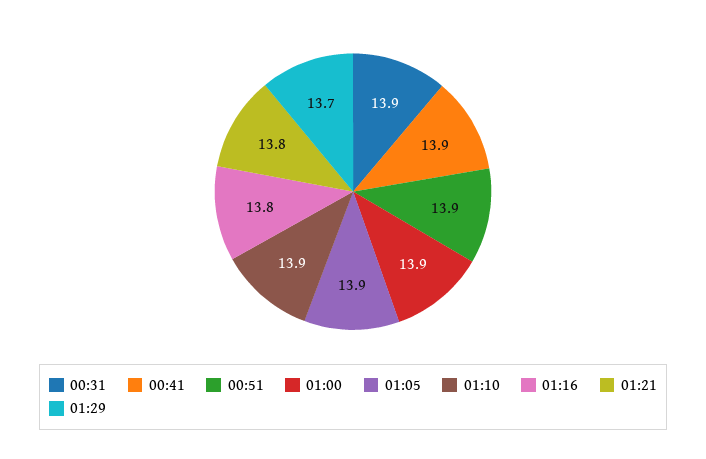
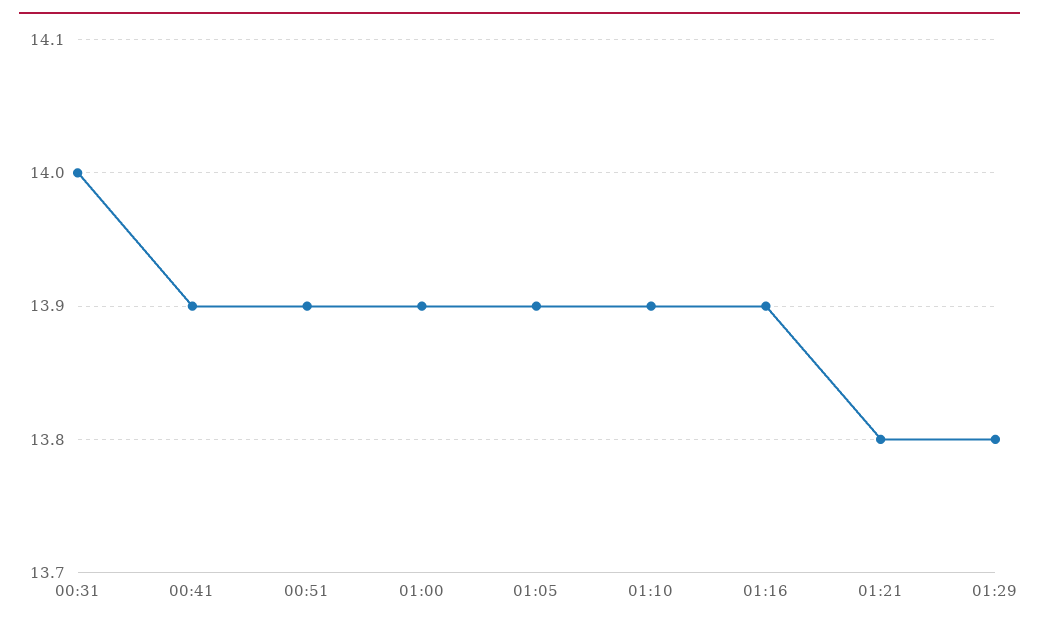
  {
-   "00:31": 13.9,
+   "00:31": 14,
    "00:41": 13.9,
    "00:51": 13.9,
    "01:00": 13.9,
    "01:05": 13.9,
    "01:10": 13.9,
-   "01:16": 13.8,
+   "01:16": 13.9,
    "01:21": 13.8,
-   "01:29": 13.7
+   "01:29": 13.8
  }

